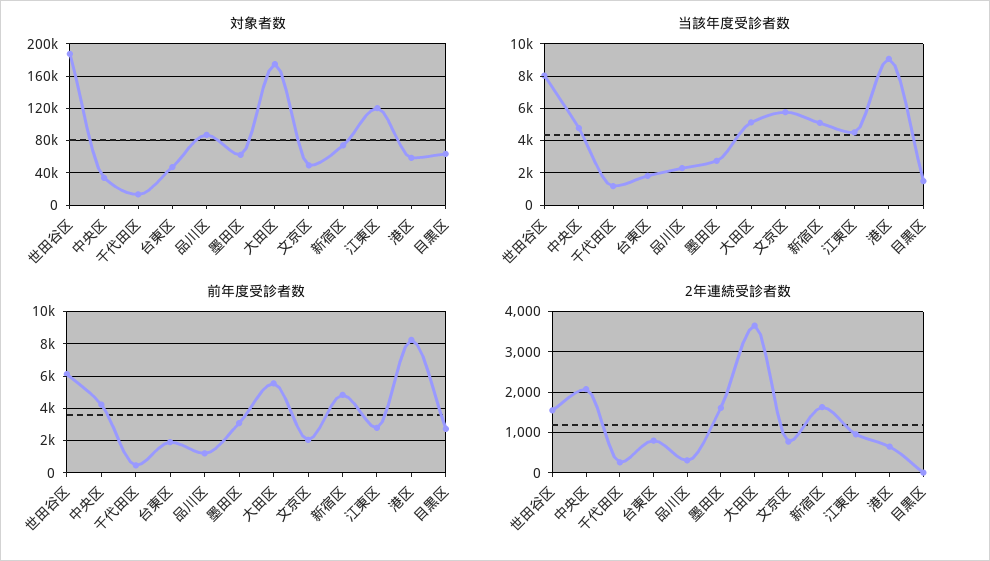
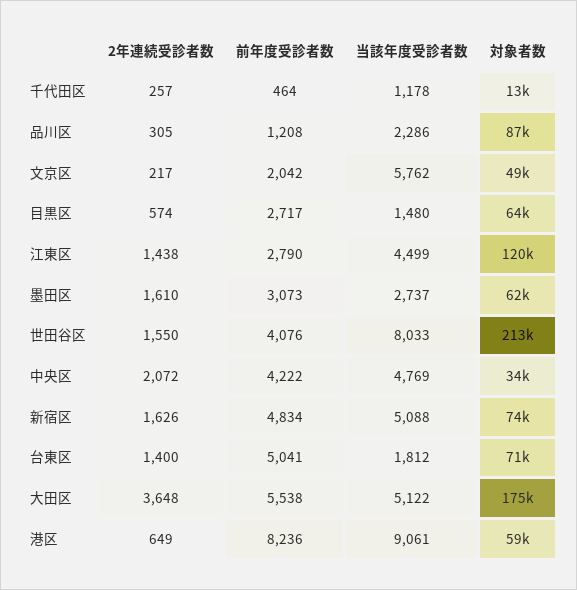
  {
    "対象者数": {
-     "世田谷区": 190000,
+     "世田谷区": 213000,
      "中央区": 34000,
      "千代田区": 13000,
-     "台東区": 50000,
+     "台東区": 71000,
      "品川区": 87000,
      "墨田区": 62000,
      "大田区": 175000,
      "文京区": 49000,
      "新宿区": 74000,
      "江東区": 120000,
      "港区": 59000,
      "目黒区": 64000
    },
    "当該年度受診者数": {
      "世田谷区": 8033,
      "中央区": 4769,
      "千代田区": 1178,
      "台東区": 1812,
      "品川区": 2286,
      "墨田区": 2737,
      "大田区": 5122,
      "文京区": 5762,
      "新宿区": 5088,
      "江東区": 4499,
      "港区": 9061,
      "目黒区": 1480
    },
    "前年度受診者数": {
-     "世田谷区": 6000,
+     "世田谷区": 4076,
      "中央区": 4222,
      "千代田区": 464,
-     "台東区": 2000,
+     "台東区": 5041,
      "品川区": 1208,
      "墨田区": 3073,
      "大田区": 5538,
      "文京区": 2042,
      "新宿区": 4834,
      "江東区": 2790,
      "港区": 8236,
      "目黒区": 2717
    },
    "2年連続受診者数": {
      "世田谷区": 1550,
      "中央区": 2072,
      "千代田区": 257,
-     "台東区": 800,
+     "台東区": 1400,
      "品川区": 305,
      "墨田区": 1610,
      "大田区": 3648,
-     "文京区": 800,
+     "文京区": 217,
      "新宿区": 1626,
-     "江東区": 1000,
+     "江東区": 1438,
      "港区": 649,
-     "目黒区": 0
+     "目黒区": 574
    }
  }

